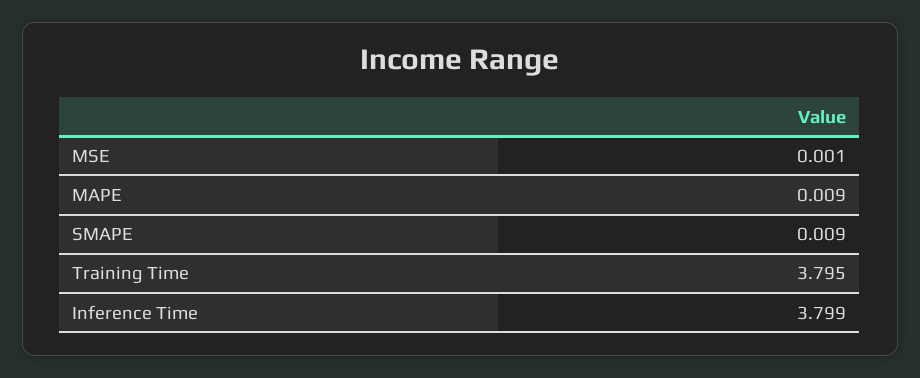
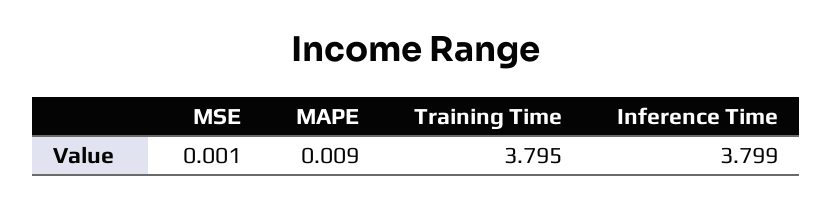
  {
    "MSE": 0.001,
    "MAPE": 0.009,
-   "SMAPE": 0.009,
    "Training Time": 3.795,
    "Inference Time": 3.799
  }

